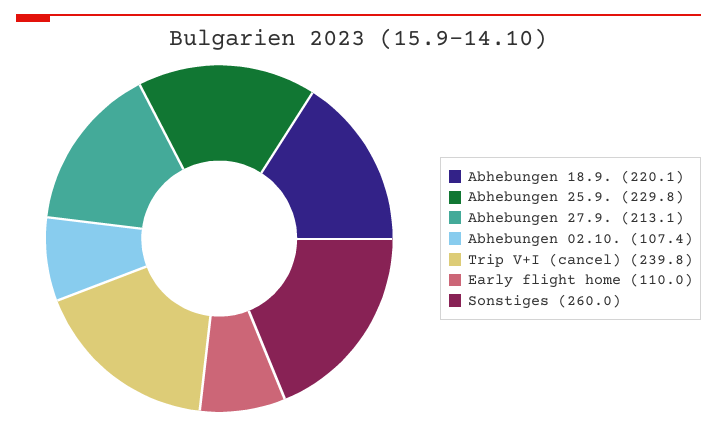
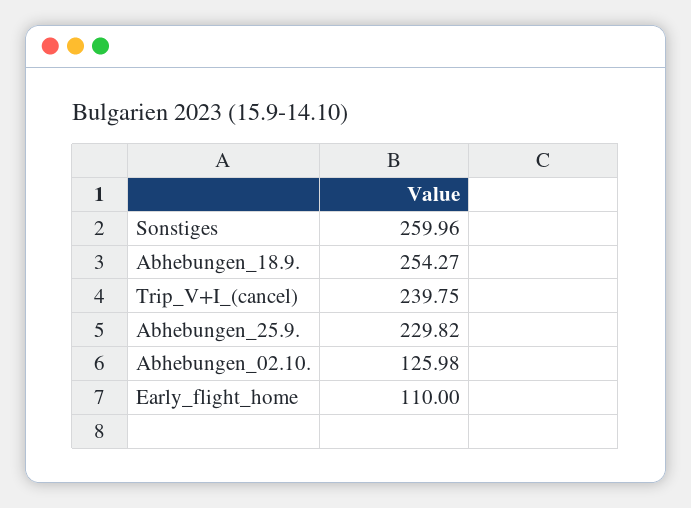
  {
-   "Abhebungen 18.9.": 220.1,
+   "Abhebungen 18.9.": 254.27,
    "Abhebungen 25.9.": 229.82,
-   "Abhebungen 27.9.": 213.1,
-   "Abhebungen 02.10.": 107.4,
+   "Abhebungen 02.10.": 125.98,
    "Trip V+I (cancel)": 239.75,
    "Early flight home": 110,
    "Sonstiges": 259.96
  }

